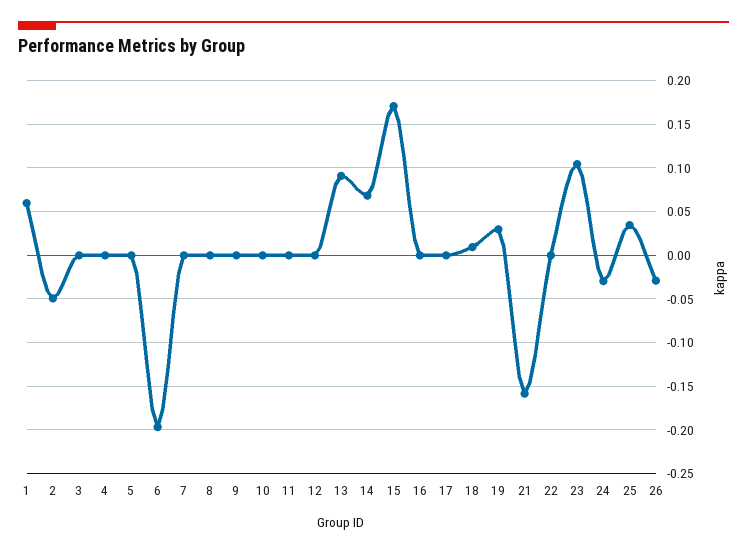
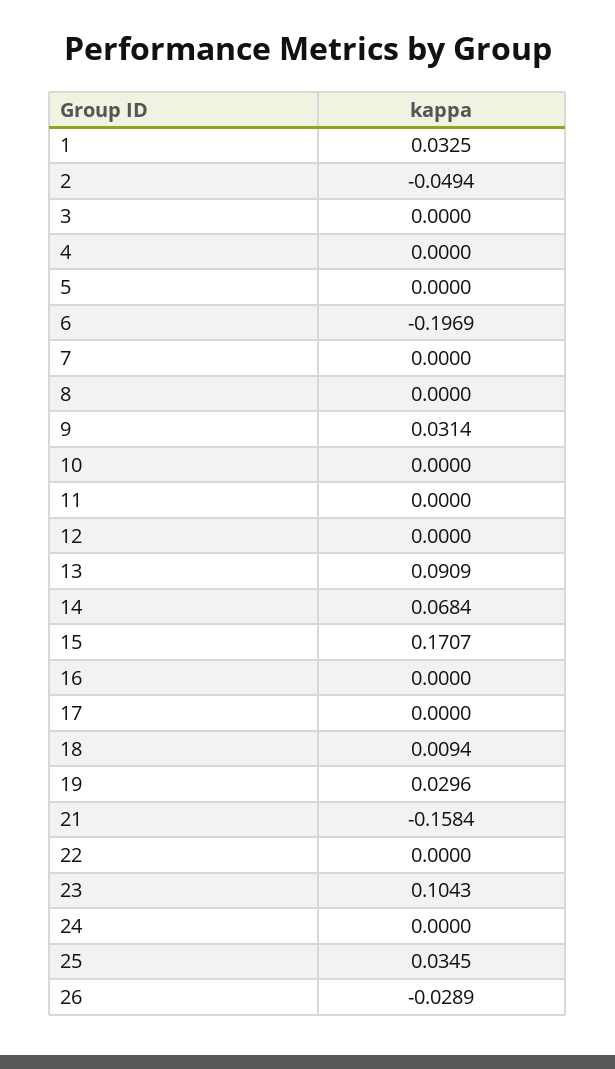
  {
-   "1": 0.06,
+   "1": 0.0325,
    "2": -0.0494,
    "3": 0,
    "4": 0,
    "5": 0,
    "6": -0.1969,
    "7": 0,
    "8": 0,
-   "9": 0,
+   "9": 0.0314,
    "10": 0,
    "11": 0,
    "12": 0,
    "13": 0.0909,
    "14": 0.0684,
    "15": 0.1707,
    "16": 0,
    "17": 0,
    "18": 0.0094,
    "19": 0.0296,
    "21": -0.1584,
    "22": 0,
    "23": 0.1043,
-   "24": -0.03,
+   "24": 0,
    "25": 0.0345,
    "26": -0.0289
  }

